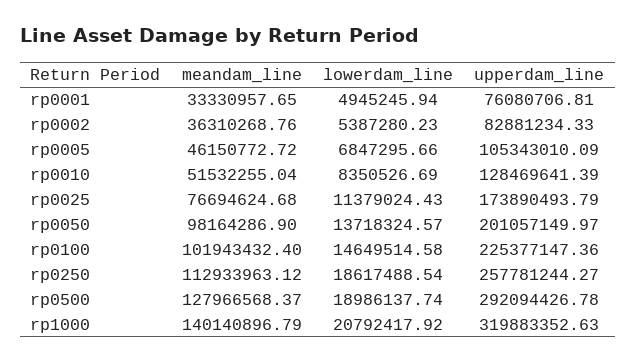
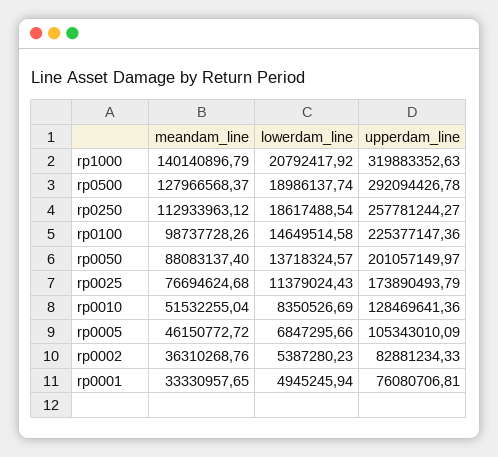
  {
    "meandam_line": {
      "rp0001": 33330957.65,
      "rp0002": 36310268.76,
      "rp0005": 46150772.72,
      "rp0010": 51532255.04,
      "rp0025": 76694624.68,
-     "rp0050": 98164286.9,
+     "rp0050": 88083137.4,
-     "rp0100": 101943432.4,
+     "rp0100": 98737728.26,
      "rp0250": 112933963.12,
      "rp0500": 127966568.37,
      "rp1000": 140140896.79
    },
    "lowerdam_line": {
      "rp0001": 4945245.94,
      "rp0002": 5387280.23,
      "rp0005": 6847295.66,
      "rp0010": 8350526.69,
      "rp0025": 11379024.43,
      "rp0050": 13718324.57,
      "rp0100": 14649514.58,
      "rp0250": 18617488.54,
      "rp0500": 18986137.74,
      "rp1000": 20792417.92
    },
    "upperdam_line": {
      "rp0001": 76080706.81,
      "rp0002": 82881234.33,
      "rp0005": 105343010.09,
-     "rp0010": 128469641.39,
+     "rp0010": 128469641.36,
      "rp0025": 173890493.79,
      "rp0050": 201057149.97,
      "rp0100": 225377147.36,
      "rp0250": 257781244.27,
      "rp0500": 292094426.78,
      "rp1000": 319883352.63
    }
  }

